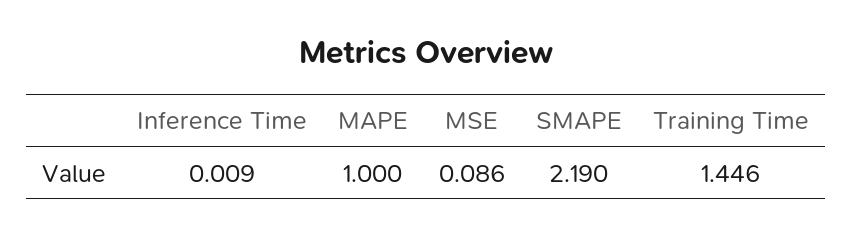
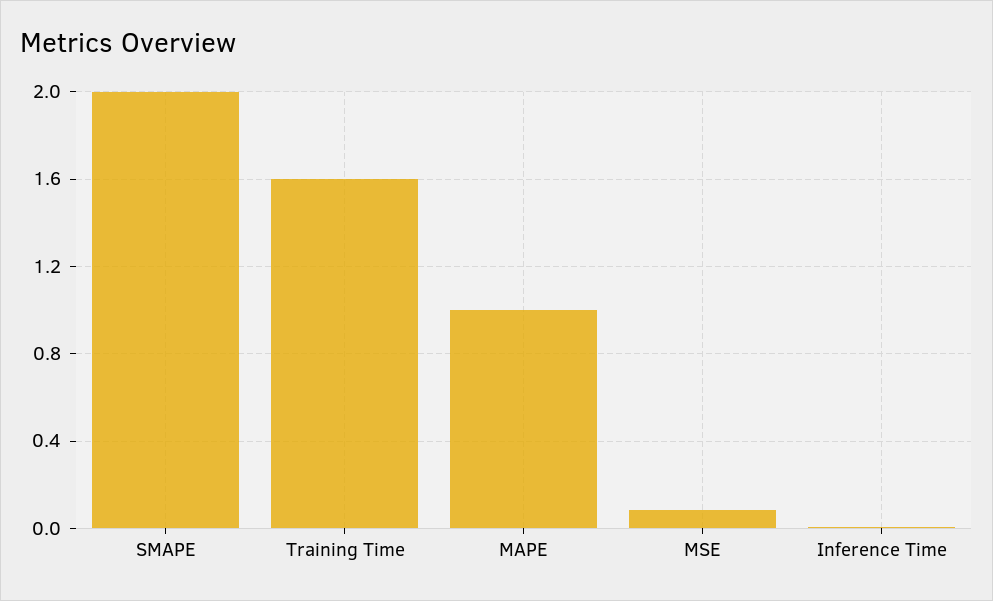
  {
    "Inference Time": 0.009,
    "MAPE": 1,
    "MSE": 0.086,
-   "SMAPE": 2.19,
+   "SMAPE": 2,
-   "Training Time": 1.446
+   "Training Time": 1.6
  }

